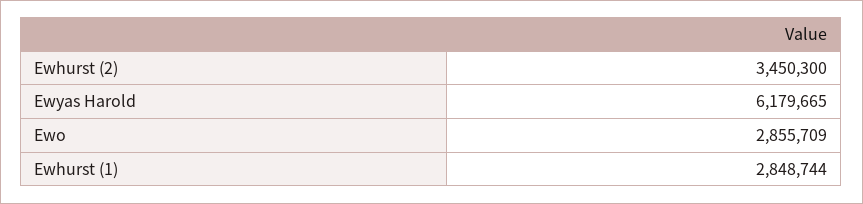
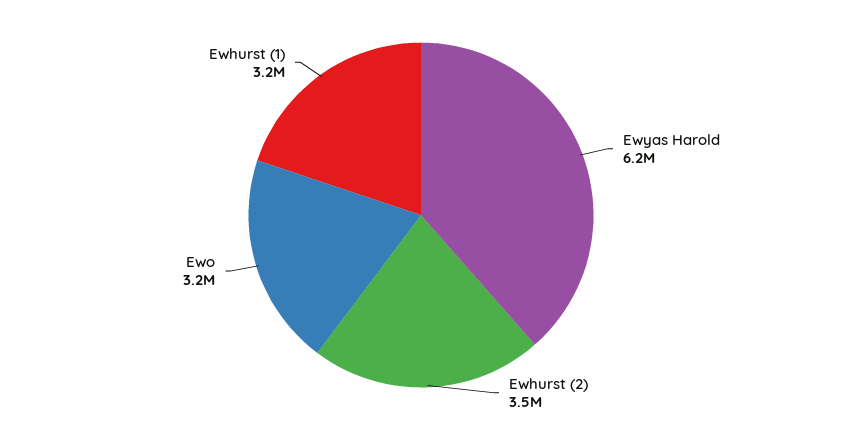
  {
    "Ewhurst (2)": 3450300,
    "Ewyas Harold": 6179665,
-   "Ewo": 2855709,
+   "Ewo": 3200000,
-   "Ewhurst (1)": 2848744
+   "Ewhurst (1)": 3200000
  }

